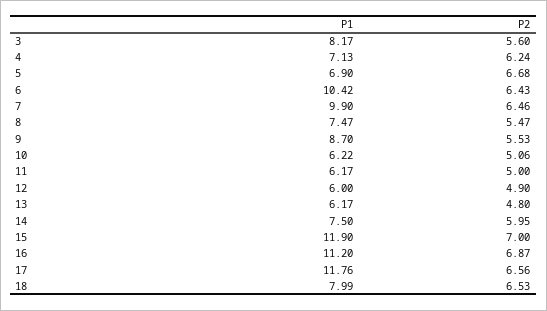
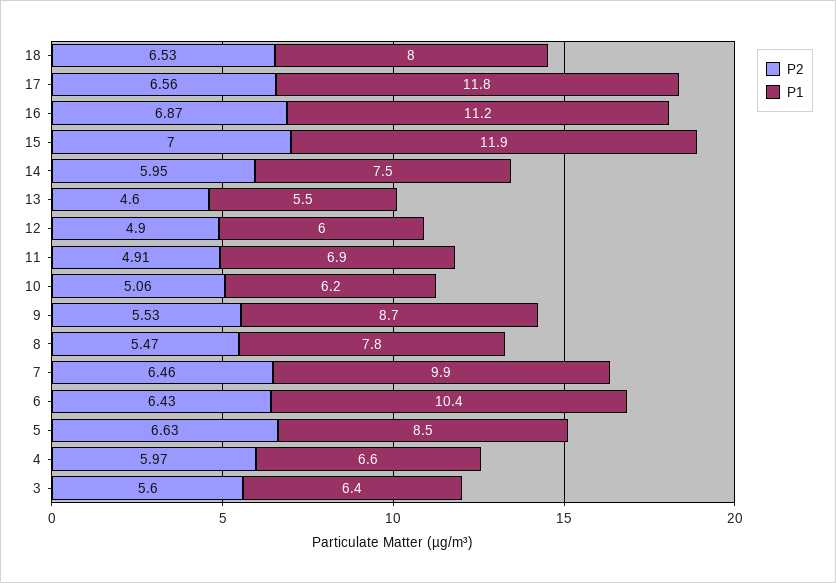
  {
    "P1": {
-     "3": 8.17,
+     "3": 6.4,
-     "4": 7.13,
+     "4": 6.6,
-     "5": 6.9,
+     "5": 8.5,
      "6": 10.42,
      "7": 9.9,
-     "8": 7.47,
+     "8": 7.8,
      "9": 8.7,
      "10": 6.22,
-     "11": 6.17,
+     "11": 6.9,
      "12": 6,
-     "13": 6.17,
+     "13": 5.5,
      "14": 7.5,
      "15": 11.9,
      "16": 11.2,
      "17": 11.76,
      "18": 7.99
    },
    "P2": {
      "3": 5.6,
-     "4": 6.24,
+     "4": 5.97,
-     "5": 6.68,
+     "5": 6.63,
      "6": 6.43,
      "7": 6.46,
      "8": 5.47,
      "9": 5.53,
      "10": 5.06,
-     "11": 5,
+     "11": 4.91,
      "12": 4.9,
-     "13": 4.8,
+     "13": 4.6,
      "14": 5.95,
      "15": 7,
      "16": 6.87,
      "17": 6.56,
      "18": 6.53
    }
  }

